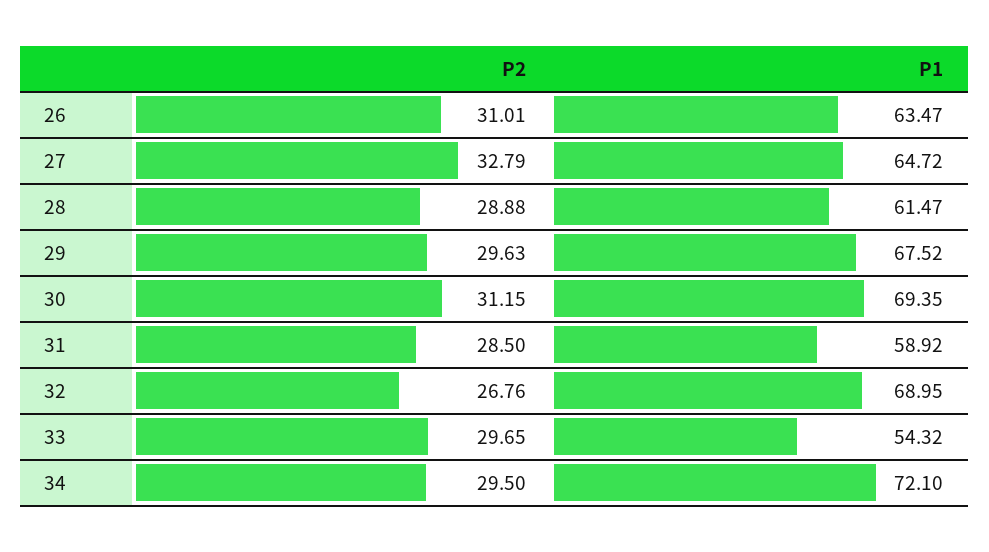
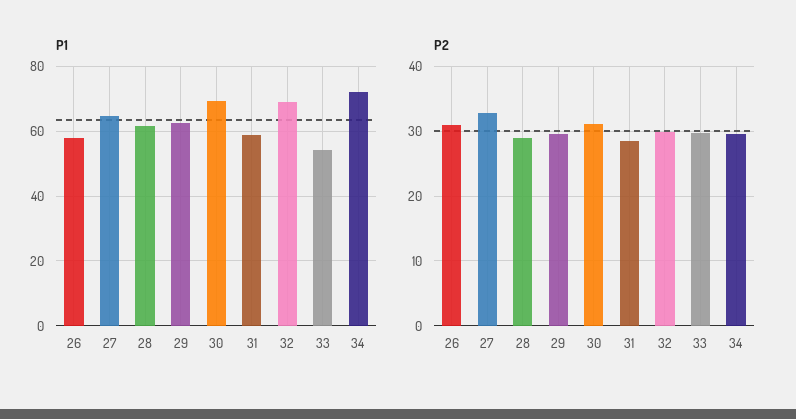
  {
    "P2": {
      "26": 31.01,
      "27": 32.79,
      "28": 28.88,
      "29": 29.63,
      "30": 31.15,
      "31": 28.5,
-     "32": 26.76,
+     "32": 30,
      "33": 29.65,
      "34": 29.5
    },
    "P1": {
-     "26": 63.47,
+     "26": 58,
      "27": 64.72,
      "28": 61.47,
-     "29": 67.52,
+     "29": 62,
      "30": 69.35,
      "31": 58.92,
      "32": 68.95,
      "33": 54.32,
      "34": 72.1
    }
  }

